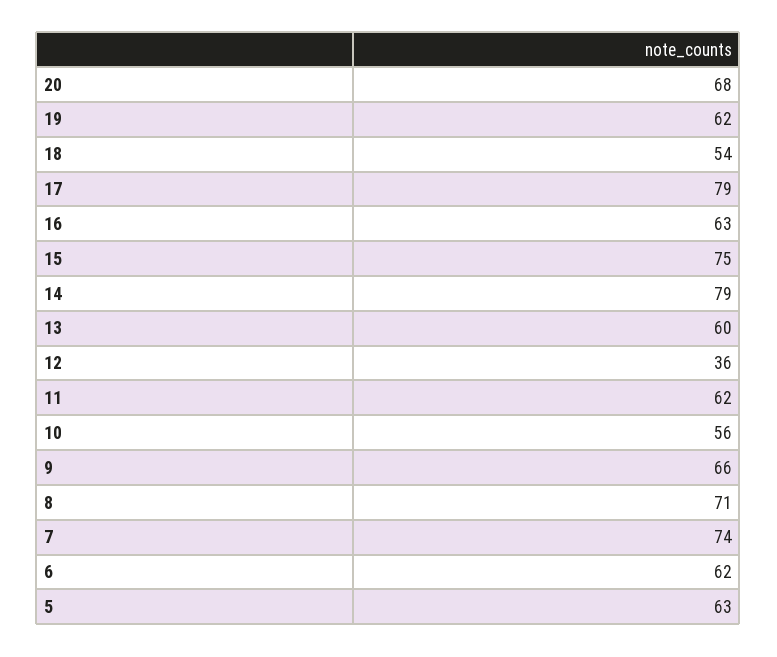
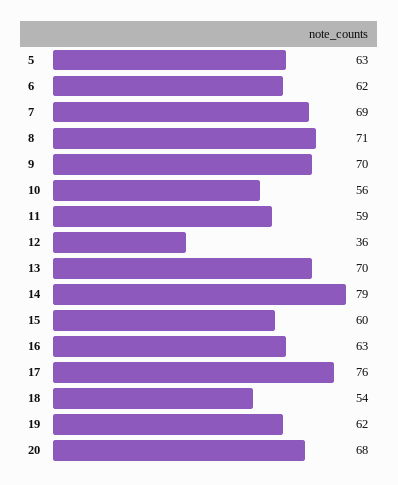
  {
    "20": 68,
    "19": 62,
    "18": 54,
-   "17": 79,
+   "17": 76,
    "16": 63,
-   "15": 75,
+   "15": 60,
    "14": 79,
-   "13": 60,
+   "13": 70,
    "12": 36,
-   "11": 62,
+   "11": 59,
    "10": 56,
-   "9": 66,
+   "9": 70,
    "8": 71,
-   "7": 74,
+   "7": 69,
    "6": 62,
    "5": 63
  }

